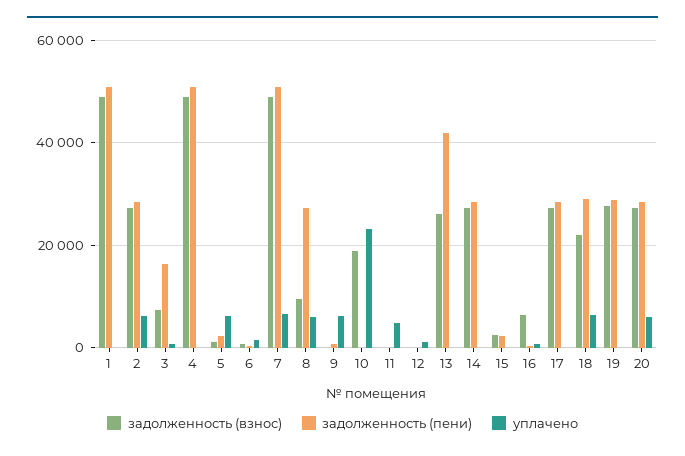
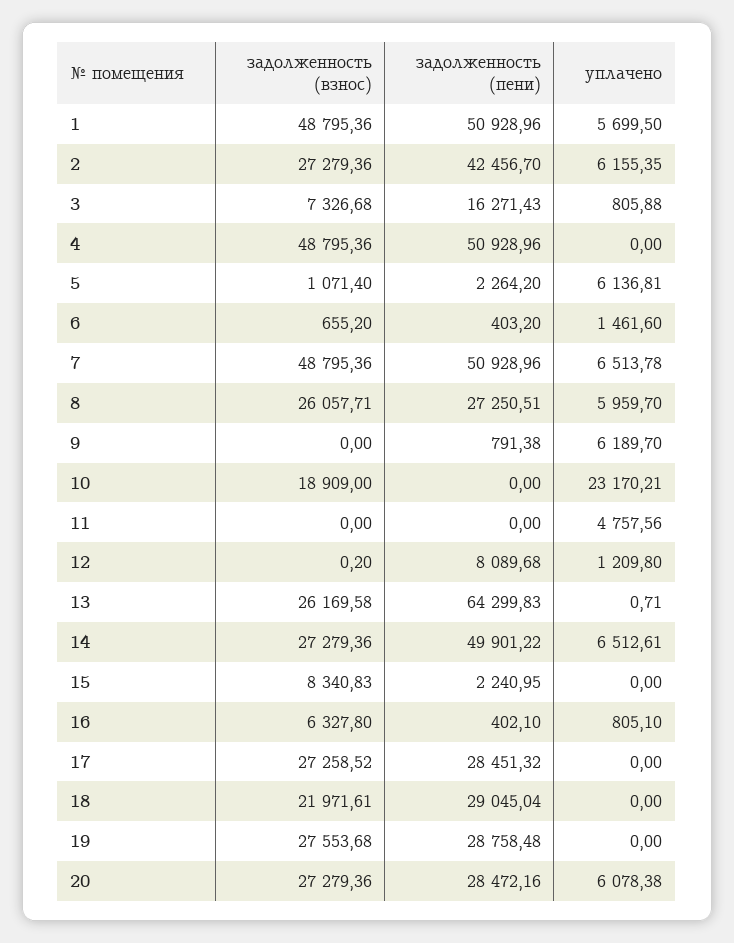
  {
    "задолженность (взнос)": {
      "1": 48795.36,
      "2": 27279.36,
      "3": 7326.68,
      "4": 48795.36,
      "5": 1071.4,
      "6": 655.2,
      "7": 48795.36,
-     "8": 10000,
+     "8": 26057.71,
      "9": 0,
      "10": 18909,
      "11": 0,
      "12": 0.2,
      "13": 26169.58,
      "14": 27279.36,
-     "15": 2000,
+     "15": 8340.83,
      "16": 6327.8,
      "17": 27258.52,
      "18": 21971.61,
      "19": 27553.68,
      "20": 27279.36
    },
    "задолженность (пени)": {
      "1": 50928.96,
-     "2": 28000,
+     "2": 42456.7,
      "3": 16271.43,
      "4": 50928.96,
      "5": 2264.2,
      "6": 403.2,
      "7": 50928.96,
      "8": 27250.51,
      "9": 791.38,
      "10": 0,
      "11": 0,
-     "12": 0,
+     "12": 8089.68,
-     "13": 42000,
+     "13": 64299.83,
-     "14": 28000,
+     "14": 49901.22,
      "15": 2240.95,
      "16": 402.1,
      "17": 28451.32,
      "18": 29045.04,
      "19": 28758.48,
      "20": 28472.16
    },
    "уплачено": {
-     "1": 0,
+     "1": 5699.5,
      "2": 6155.35,
      "3": 805.88,
      "4": 0,
      "5": 6136.81,
      "6": 1461.6,
      "7": 6513.78,
      "8": 5959.7,
      "9": 6189.7,
      "10": 23170.21,
      "11": 4757.56,
      "12": 1209.8,
      "13": 0.71,
-     "14": 0,
+     "14": 6512.61,
      "15": 0,
      "16": 805.1,
      "17": 0,
-     "18": 6000,
+     "18": 0,
      "19": 0,
      "20": 6078.38
    }
  }

